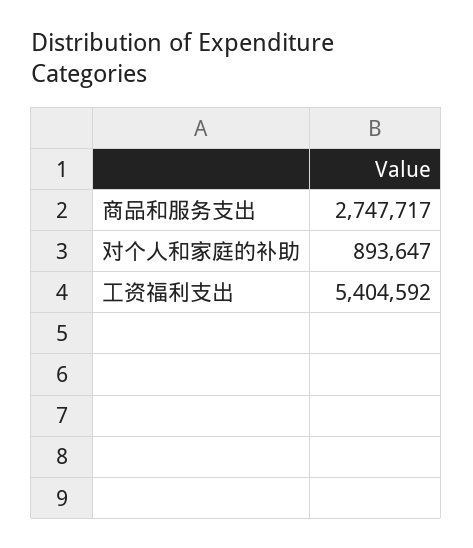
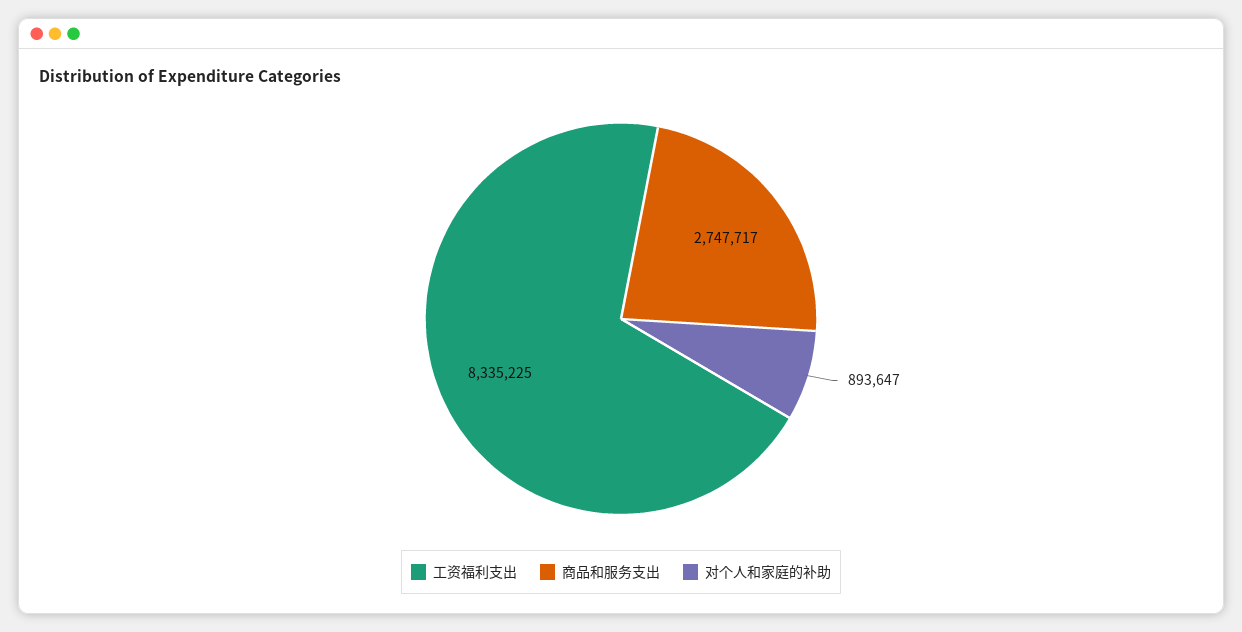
  {
    "商品和服务支出": 2747717,
    "对个人和家庭的补助": 893647,
-   "工资福利支出": 5404592
+   "工资福利支出": 8335225
  }

